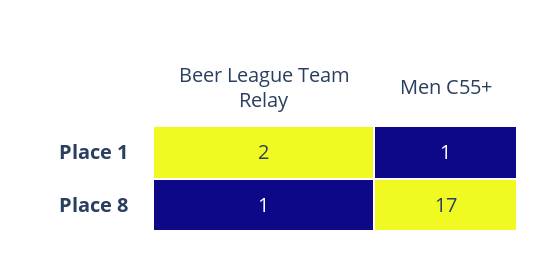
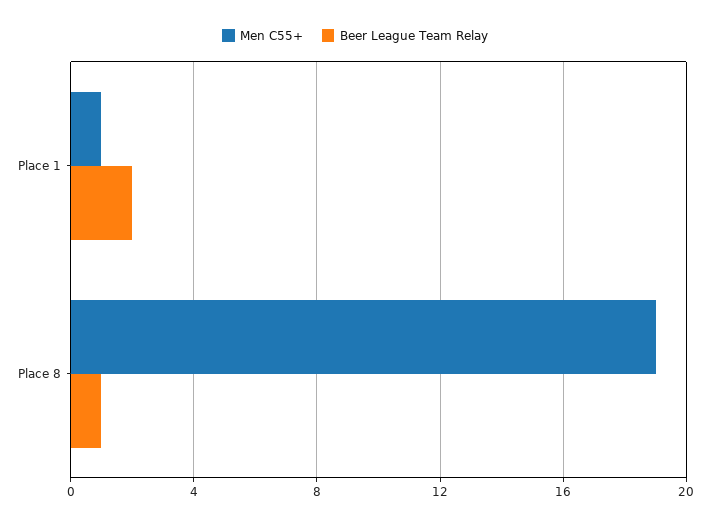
  {
    "Beer League Team Relay": {
      "Place 1": 2,
      "Place 8": 1
    },
    "Men C55+": {
      "Place 1": 1,
-     "Place 8": 17
+     "Place 8": 19
    }
  }

